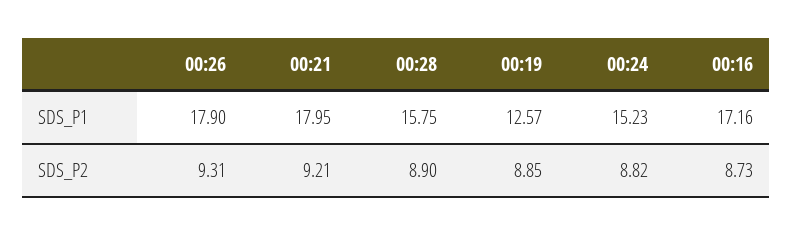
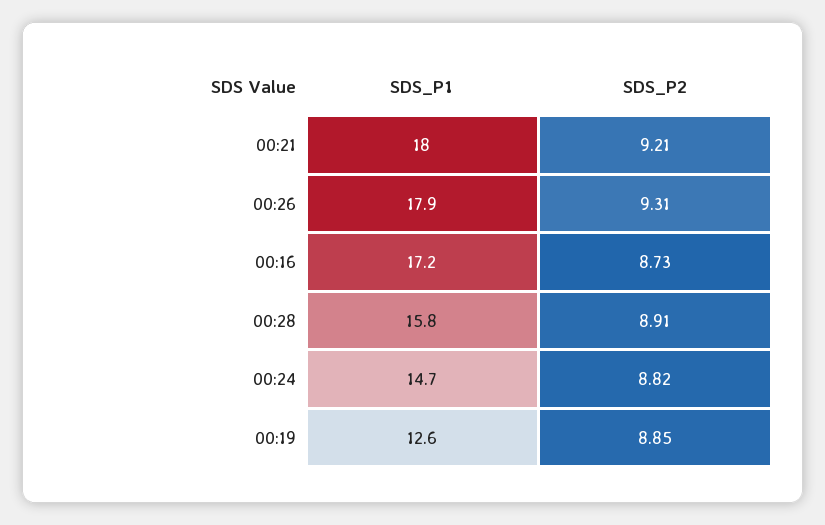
  {
    "00:26": {
      "SDS_P1": 17.9,
      "SDS_P2": 9.31
    },
    "00:21": {
      "SDS_P1": 17.95,
      "SDS_P2": 9.21
    },
    "00:28": {
      "SDS_P1": 15.75,
-     "SDS_P2": 8.9
+     "SDS_P2": 8.91
    },
    "00:19": {
      "SDS_P1": 12.57,
      "SDS_P2": 8.85
    },
    "00:24": {
-     "SDS_P1": 15.23,
+     "SDS_P1": 14.7,
      "SDS_P2": 8.82
    },
    "00:16": {
      "SDS_P1": 17.16,
      "SDS_P2": 8.73
    }
  }

